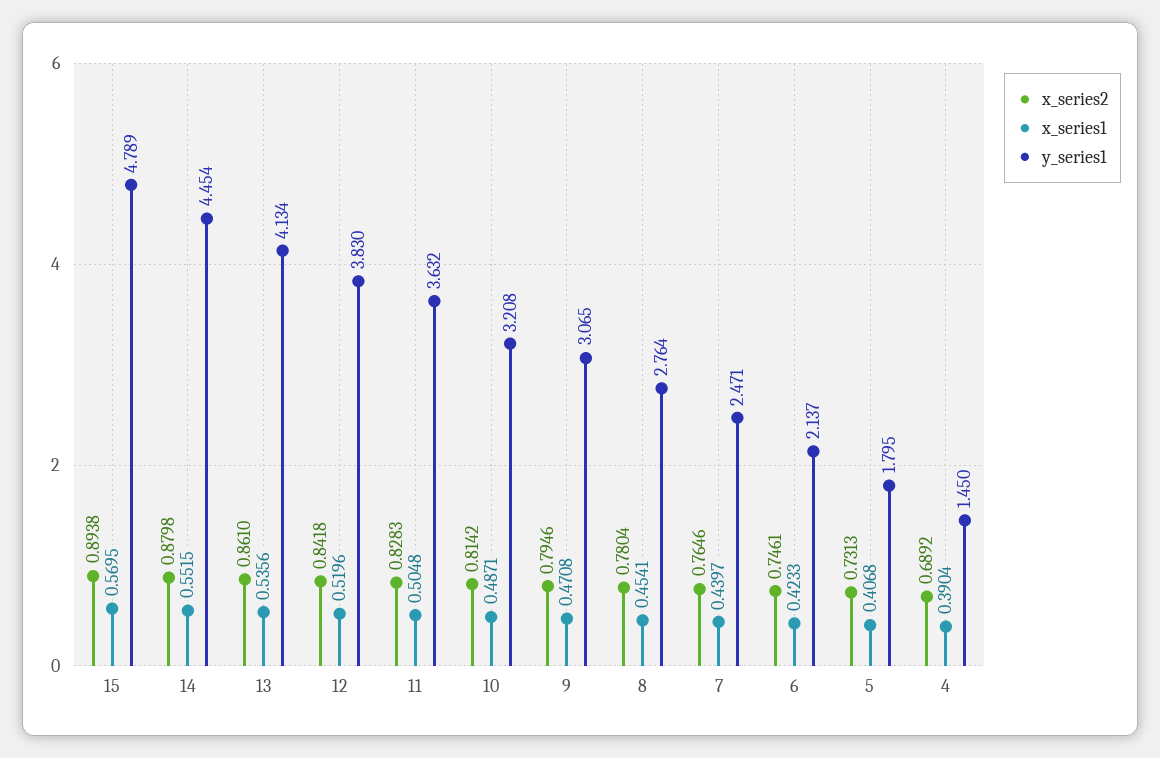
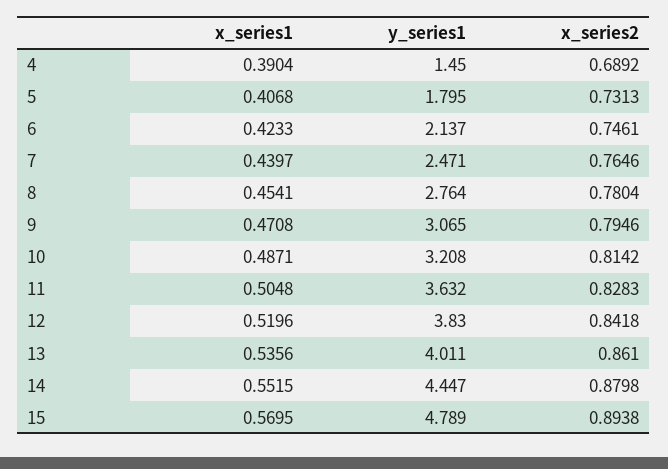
  {
    "x_series2": {
      "15": 0.8938,
      "14": 0.8798,
      "13": 0.861,
      "12": 0.8418,
      "11": 0.8283,
      "10": 0.8142,
      "9": 0.7946,
      "8": 0.7804,
      "7": 0.7646,
      "6": 0.7461,
      "5": 0.7313,
      "4": 0.6892
    },
    "x_series1": {
      "15": 0.5695,
      "14": 0.5515,
      "13": 0.5356,
      "12": 0.5196,
      "11": 0.5048,
      "10": 0.4871,
      "9": 0.4708,
      "8": 0.4541,
      "7": 0.4397,
      "6": 0.4233,
      "5": 0.4068,
      "4": 0.3904
    },
    "y_series1": {
      "15": 4.789,
-     "14": 4.454,
+     "14": 4.447,
-     "13": 4.134,
+     "13": 4.011,
      "12": 3.83,
      "11": 3.632,
      "10": 3.208,
      "9": 3.065,
      "8": 2.764,
      "7": 2.471,
      "6": 2.137,
      "5": 1.795,
      "4": 1.45
    }
  }

